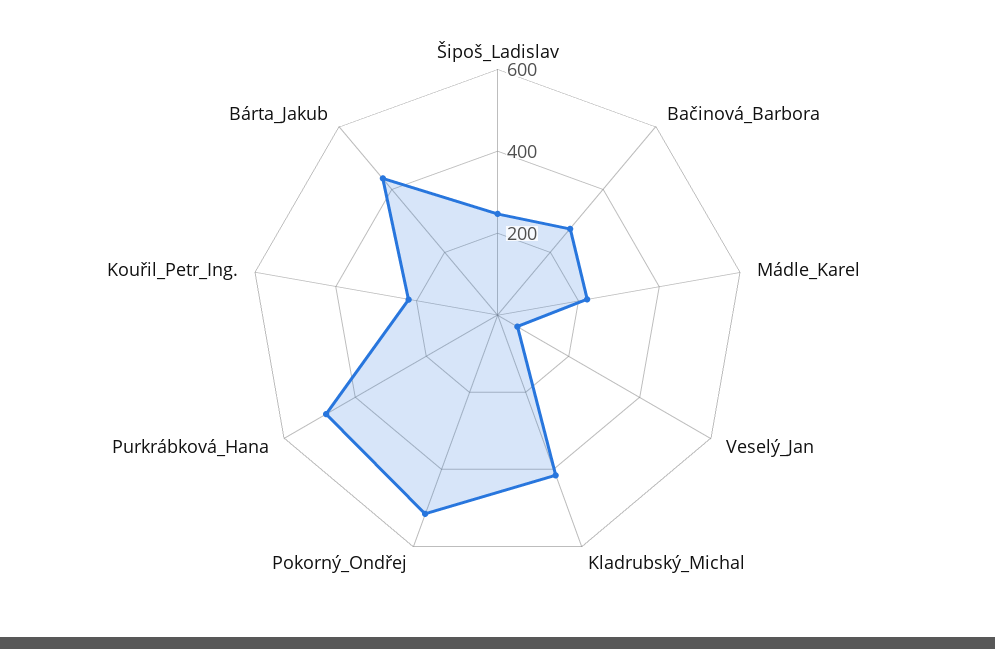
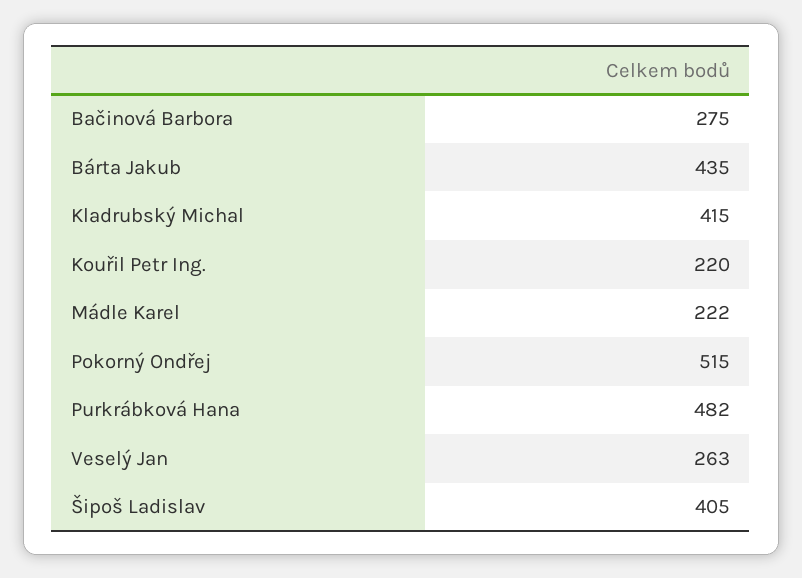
  {
-   "Šipoš_Ladislav": 250,
+   "Šipoš_Ladislav": 405,
    "Bačinová_Barbora": 275,
    "Mádle_Karel": 222,
-   "Veselý_Jan": 50,
+   "Veselý_Jan": 263,
    "Kladrubský_Michal": 415,
    "Pokorný_Ondřej": 515,
    "Purkrábková_Hana": 482,
    "Kouřil_Petr_Ing.": 220,
    "Bárta_Jakub": 435
  }

